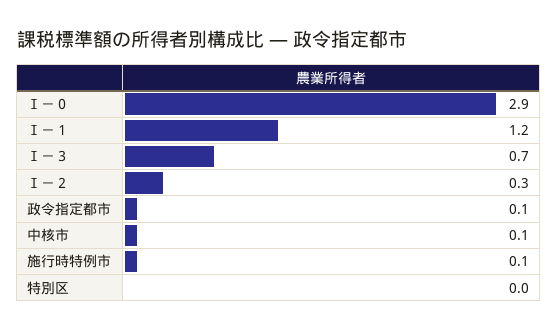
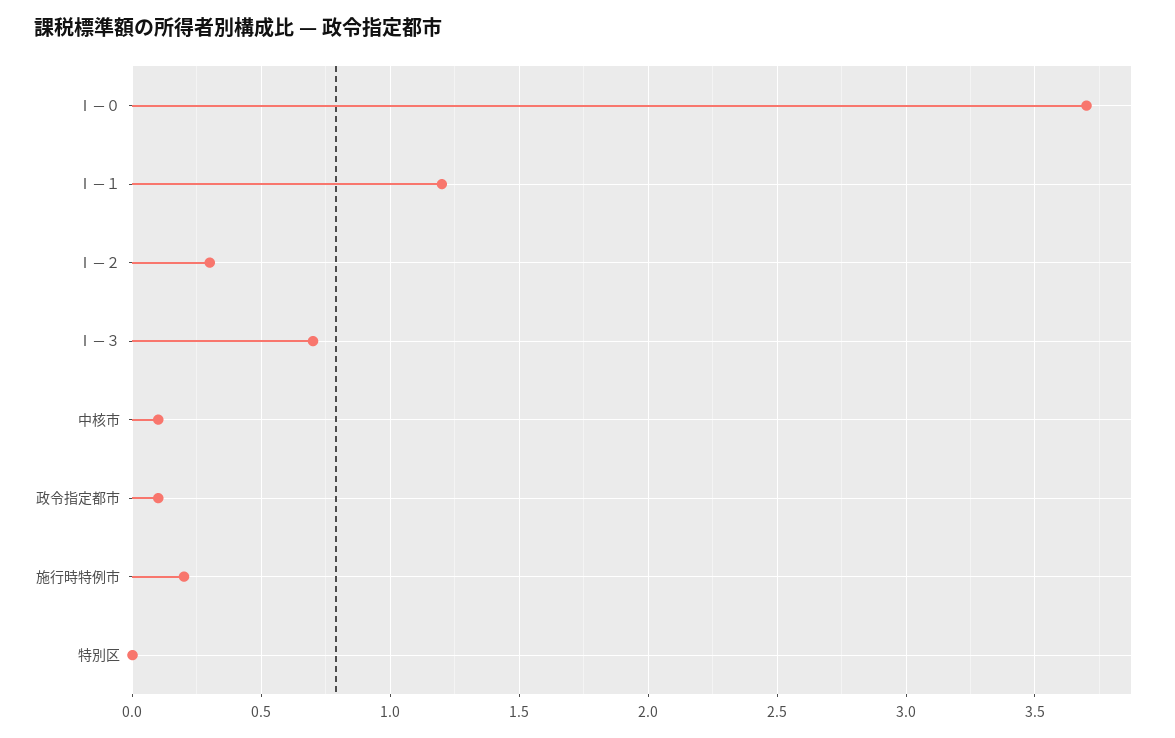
  {
-   "Ⅰ－０": 2.9,
+   "Ⅰ－０": 3.7,
    "Ⅰ－１": 1.2,
    "Ⅰ－３": 0.7,
    "Ⅰ－２": 0.3,
    "政令指定都市": 0.1,
    "中核市": 0.1,
-   "施行時特例市": 0.1,
+   "施行時特例市": 0.2,
    "特別区": 0
  }

